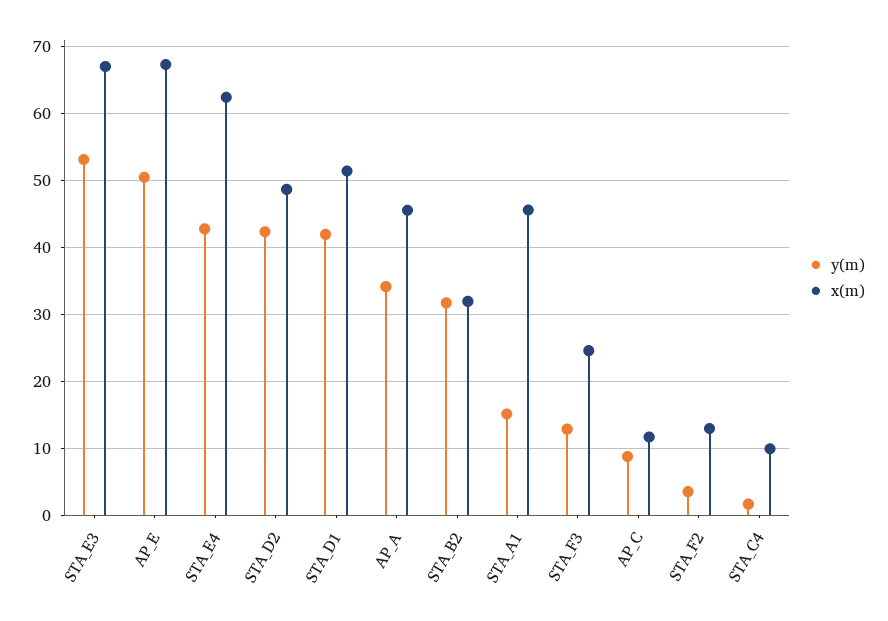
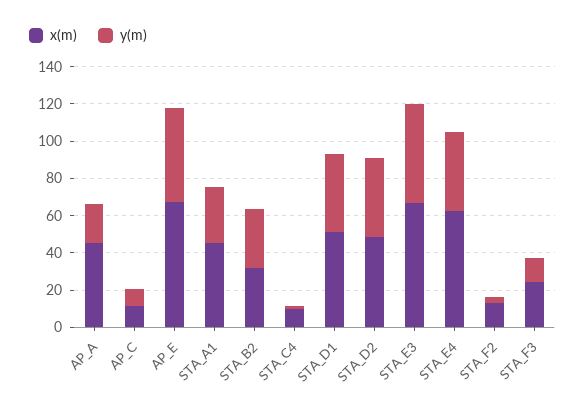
  {
    "y(m)": {
      "STA_E3": 53,
      "AP_E": 50,
      "STA_E4": 43,
      "STA_D2": 42,
      "STA_D1": 42,
-     "AP_A": 34,
+     "AP_A": 20,
      "STA_B2": 32,
-     "STA_A1": 15,
+     "STA_A1": 30,
      "STA_F3": 13,
      "AP_C": 9,
      "STA_F2": 4,
      "STA_C4": 2
    },
    "x(m)": {
      "STA_E3": 67,
      "AP_E": 67,
      "STA_E4": 62,
      "STA_D2": 49,
      "STA_D1": 51,
      "AP_A": 46,
      "STA_B2": 32,
      "STA_A1": 46,
      "STA_F3": 25,
      "AP_C": 12,
      "STA_F2": 13,
      "STA_C4": 10
    }
  }

